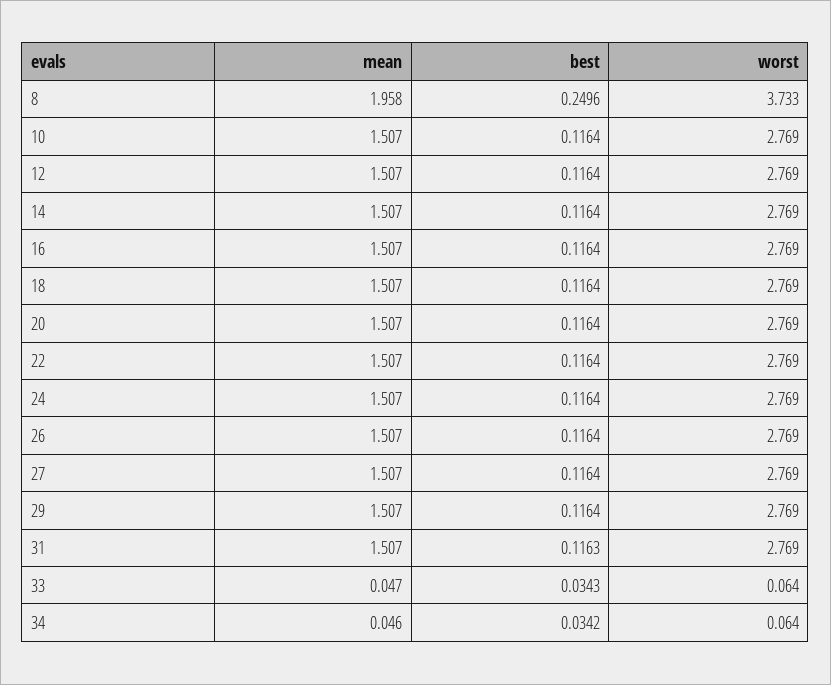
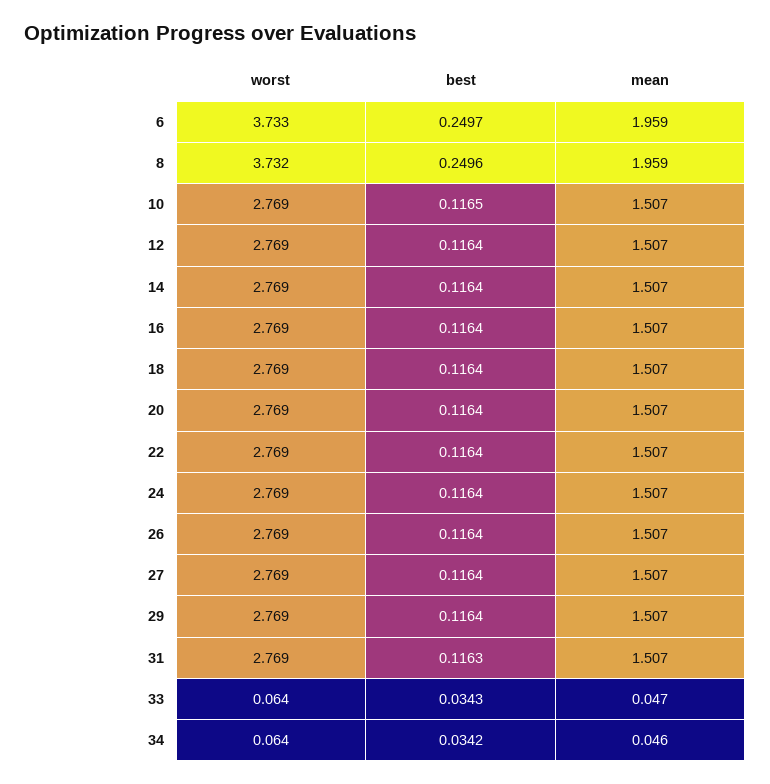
  {
    "mean": {
-     "8": 1.958,
+     "8": 1.959,
      "10": 1.507,
      "12": 1.507,
      "14": 1.507,
      "16": 1.507,
      "18": 1.507,
      "20": 1.507,
      "22": 1.507,
      "24": 1.507,
      "26": 1.507,
      "27": 1.507,
      "29": 1.507,
      "31": 1.507,
      "33": 0.047,
-     "34": 0.046
+     "34": 0.046,
+     "6": 1.959
    },
    "best": {
      "8": 0.2496,
-     "10": 0.1164,
+     "10": 0.1165,
      "12": 0.1164,
      "14": 0.1164,
      "16": 0.1164,
      "18": 0.1164,
      "20": 0.1164,
      "22": 0.1164,
      "24": 0.1164,
      "26": 0.1164,
      "27": 0.1164,
      "29": 0.1164,
      "31": 0.1163,
      "33": 0.0343,
-     "34": 0.0342
+     "34": 0.0342,
+     "6": 0.2497
    },
    "worst": {
-     "8": 3.733,
+     "8": 3.732,
      "10": 2.769,
      "12": 2.769,
      "14": 2.769,
      "16": 2.769,
      "18": 2.769,
      "20": 2.769,
      "22": 2.769,
      "24": 2.769,
      "26": 2.769,
      "27": 2.769,
      "29": 2.769,
      "31": 2.769,
      "33": 0.064,
-     "34": 0.064
+     "34": 0.064,
+     "6": 3.733
    }
  }

